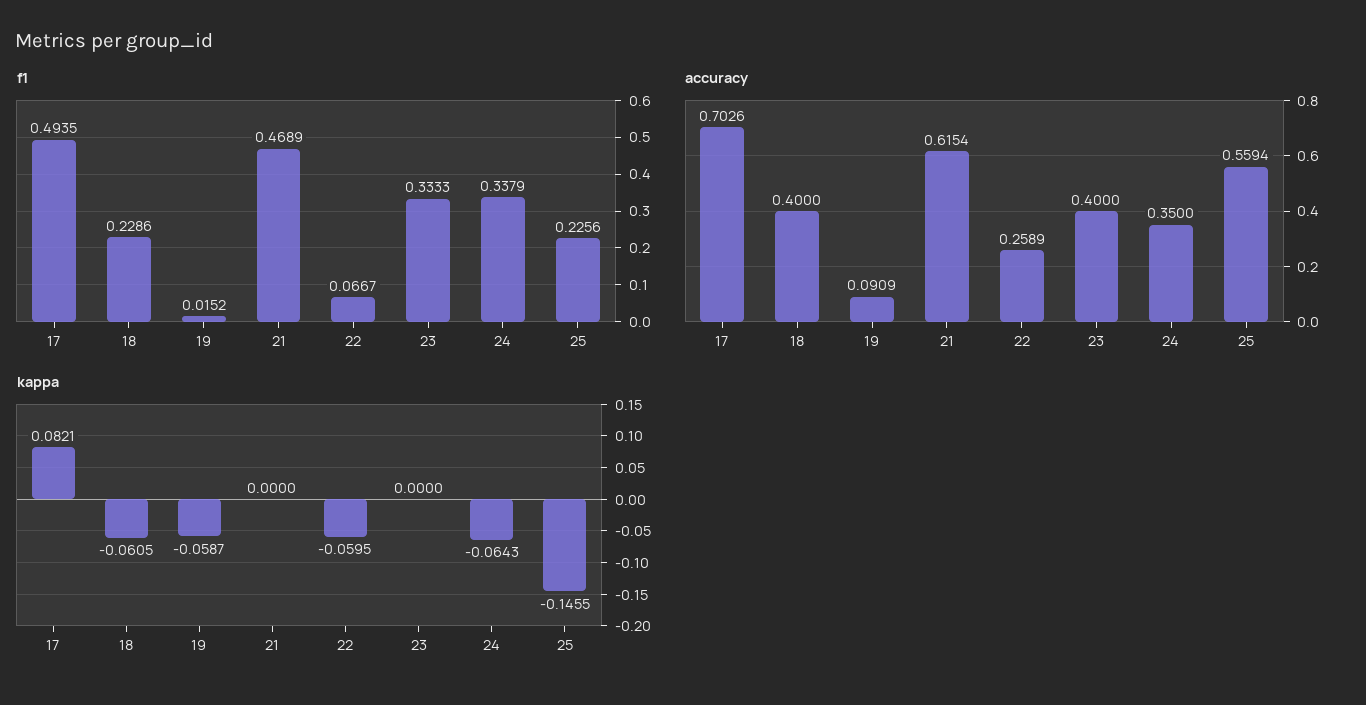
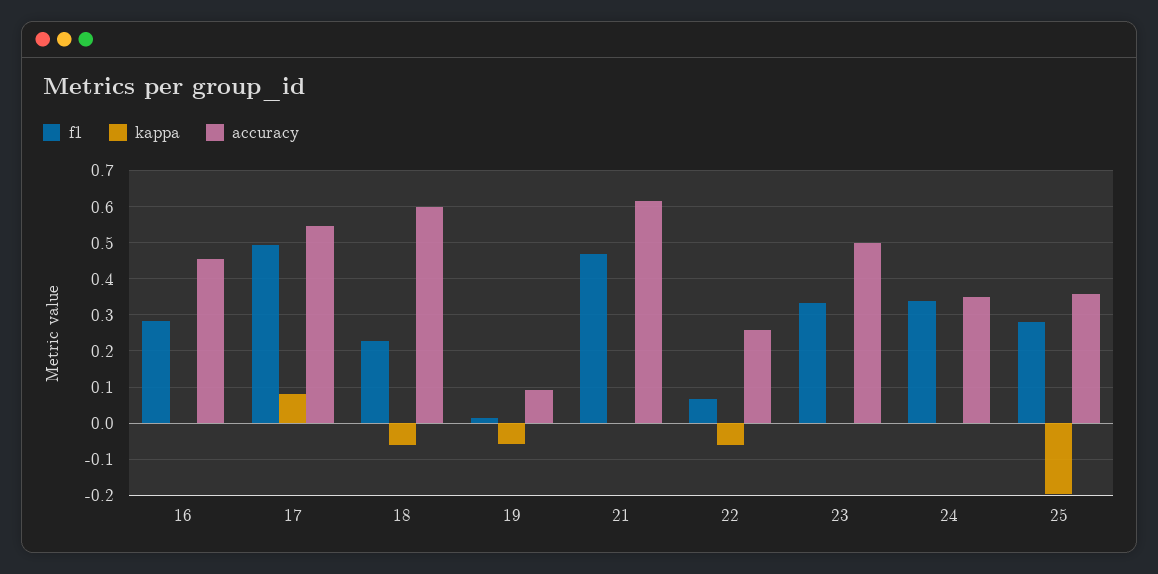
  {
    "f1": {
      "17": 0.4935,
      "18": 0.2286,
      "19": 0.0152,
      "21": 0.4689,
      "22": 0.0667,
      "23": 0.3333,
      "24": 0.3379,
-     "25": 0.2256
+     "25": 0.28,
+     "16": 0.28
    },
    "accuracy": {
-     "17": 0.7026,
+     "17": 0.54,
-     "18": 0.4,
+     "18": 0.6,
      "19": 0.0909,
      "21": 0.6154,
      "22": 0.2589,
-     "23": 0.4,
+     "23": 0.5,
      "24": 0.35,
-     "25": 0.5594
+     "25": 0.36,
+     "16": 0.46
    },
    "kappa": {
      "17": 0.0821,
      "18": -0.0605,
      "19": -0.0587,
      "21": 0,
      "22": -0.0595,
      "23": 0,
-     "24": -0.0643,
+     "24": 0,
-     "25": -0.1455
+     "25": -0.2,
+     "16": 0
    }
  }

